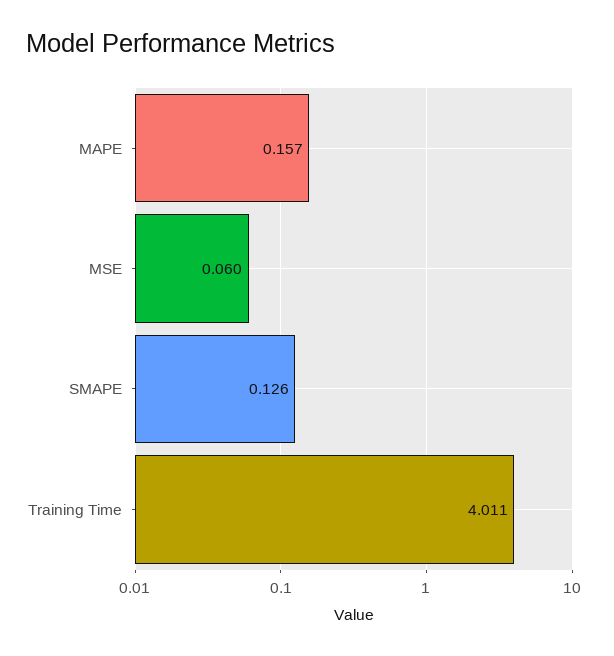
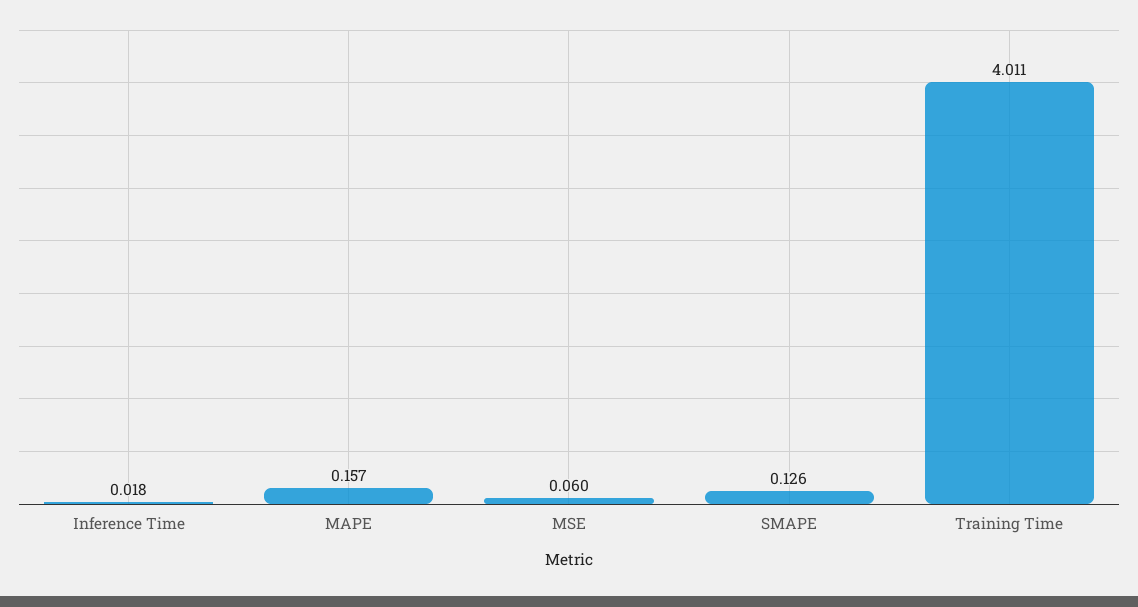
  {
    "MAPE": 0.157,
    "MSE": 0.06,
    "SMAPE": 0.126,
-   "Training Time": 4.011
+   "Training Time": 4.011,
+   "Inference Time": 0.018
  }

